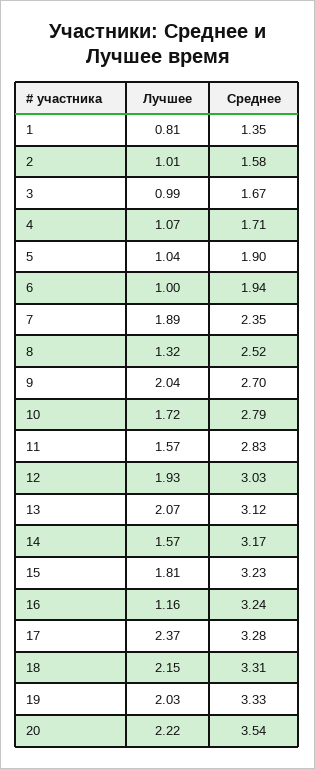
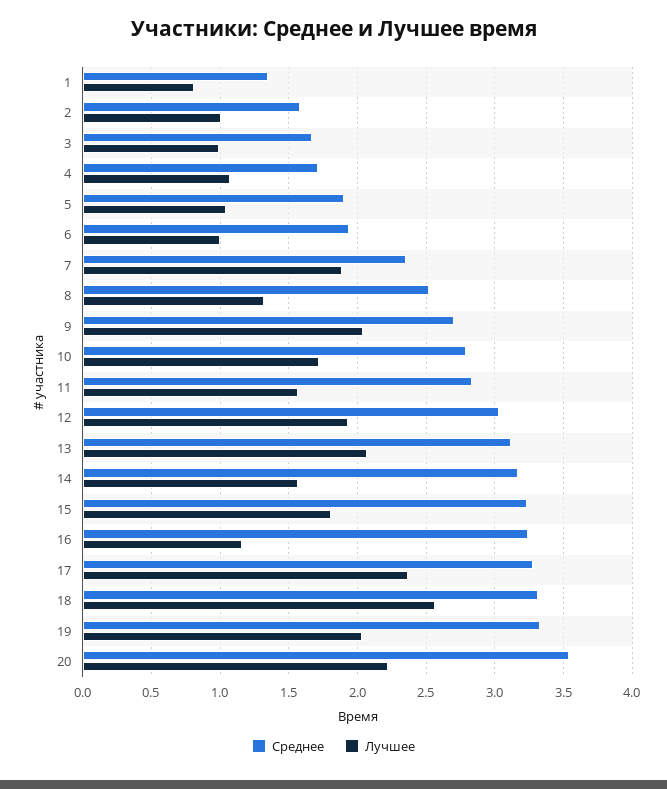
  {
    "Лучшее": {
      "1": 0.81,
      "2": 1.01,
      "3": 0.99,
      "4": 1.07,
      "5": 1.04,
      "6": 1,
      "7": 1.89,
      "8": 1.32,
      "9": 2.04,
      "10": 1.72,
      "11": 1.57,
      "12": 1.93,
      "13": 2.07,
      "14": 1.57,
      "15": 1.81,
      "16": 1.16,
      "17": 2.37,
-     "18": 2.15,
+     "18": 2.55,
      "19": 2.03,
      "20": 2.22
    },
    "Среднее": {
      "1": 1.35,
      "2": 1.58,
      "3": 1.67,
      "4": 1.71,
      "5": 1.9,
      "6": 1.94,
      "7": 2.35,
      "8": 2.52,
      "9": 2.7,
      "10": 2.79,
      "11": 2.83,
      "12": 3.03,
      "13": 3.12,
      "14": 3.17,
      "15": 3.23,
      "16": 3.24,
      "17": 3.28,
      "18": 3.31,
      "19": 3.33,
      "20": 3.54
    }
  }

